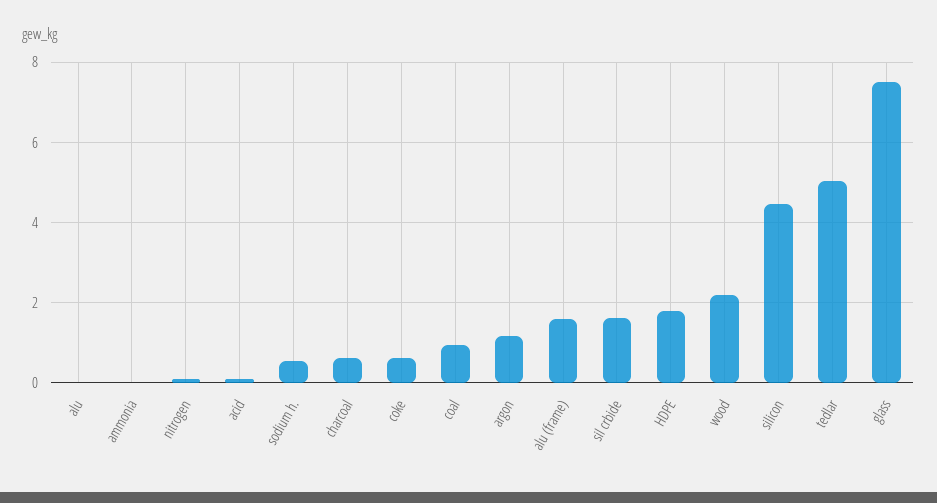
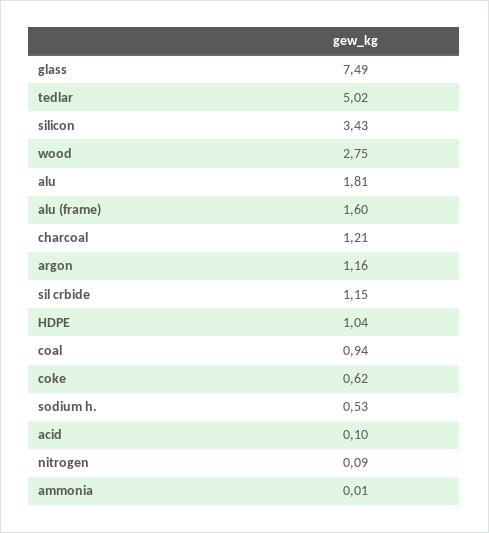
  {
-   "alu": 0,
+   "alu": 1.81,
    "ammonia": 0.01,
    "nitrogen": 0.09,
    "acid": 0.1,
    "sodium h.": 0.53,
-   "charcoal": 0.6,
+   "charcoal": 1.21,
    "coke": 0.62,
    "coal": 0.94,
    "argon": 1.16,
    "alu (frame)": 1.6,
-   "sil crbide": 1.6,
+   "sil crbide": 1.15,
-   "HDPE": 1.8,
+   "HDPE": 1.04,
-   "wood": 2.2,
+   "wood": 2.75,
-   "silicon": 4.4,
+   "silicon": 3.43,
    "tedlar": 5.02,
    "glass": 7.49
  }

